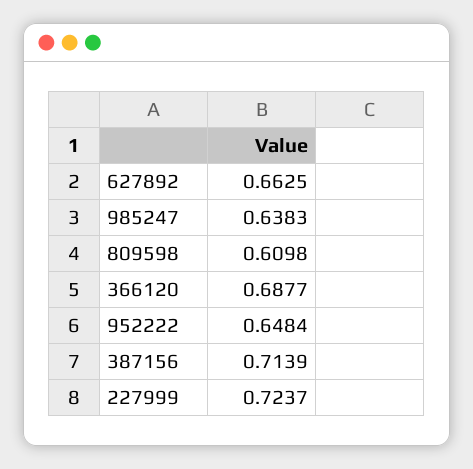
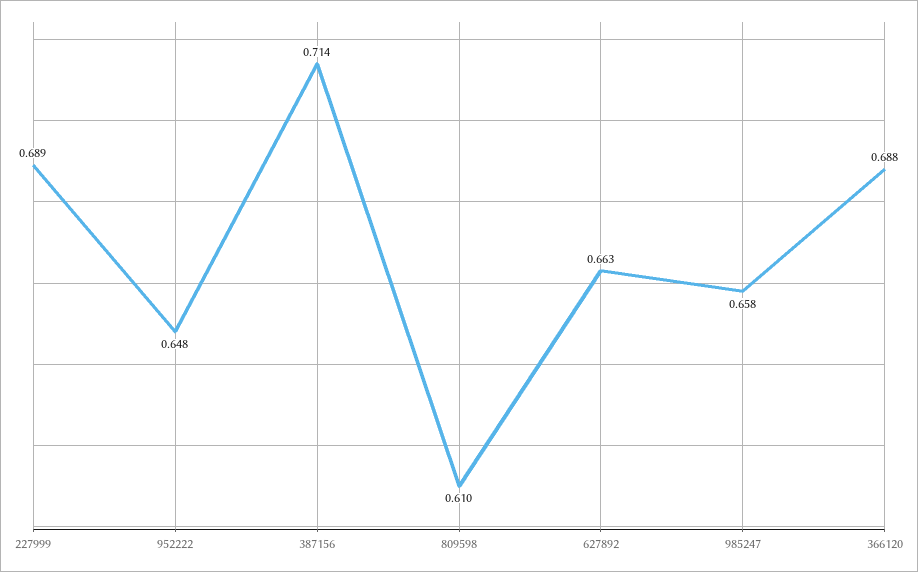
  {
    "627892": 0.6625,
-   "985247": 0.6383,
+   "985247": 0.658,
    "809598": 0.6098,
    "366120": 0.6877,
    "952222": 0.6484,
    "387156": 0.7139,
-   "227999": 0.7237
+   "227999": 0.689
  }

